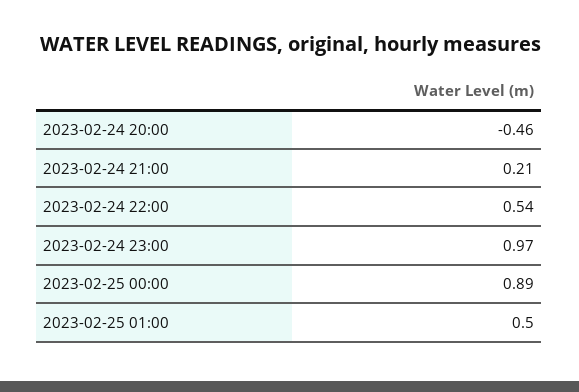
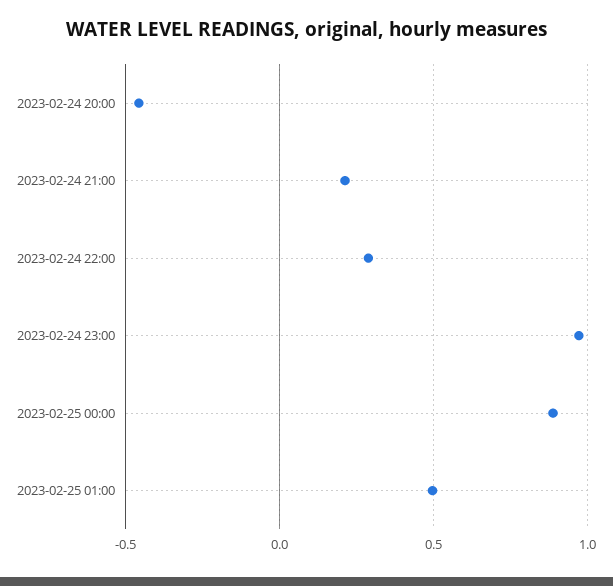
  {
    "2023-02-24 20:00": -0.46,
    "2023-02-24 21:00": 0.21,
-   "2023-02-24 22:00": 0.54,
+   "2023-02-24 22:00": 0.3,
    "2023-02-24 23:00": 0.97,
    "2023-02-25 00:00": 0.89,
    "2023-02-25 01:00": 0.5
  }

